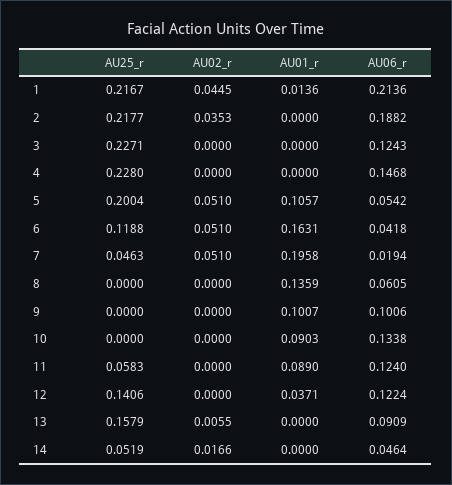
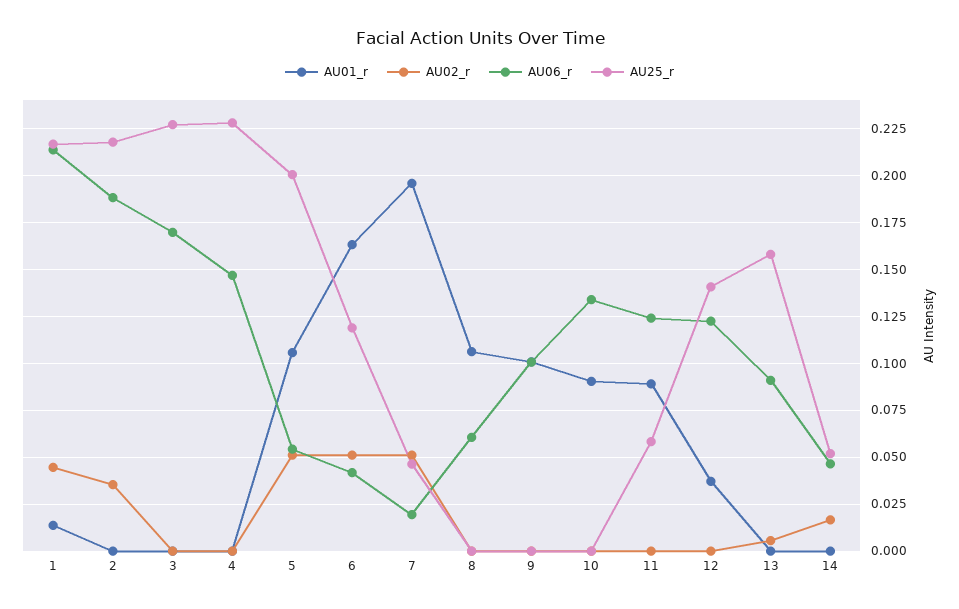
  {
    "AU25_r": {
      "1": 0.2167,
      "2": 0.2177,
      "3": 0.2271,
      "4": 0.228,
      "5": 0.2004,
      "6": 0.1188,
      "7": 0.0463,
      "8": 0,
      "9": 0,
      "10": 0,
      "11": 0.0583,
      "12": 0.1406,
      "13": 0.1579,
      "14": 0.0519
    },
    "AU02_r": {
      "1": 0.0445,
      "2": 0.0353,
      "3": 0,
      "4": 0,
      "5": 0.051,
      "6": 0.051,
      "7": 0.051,
      "8": 0,
      "9": 0,
      "10": 0,
      "11": 0,
      "12": 0,
      "13": 0.0055,
      "14": 0.0166
    },
    "AU01_r": {
      "1": 0.0136,
      "2": 0,
      "3": 0,
      "4": 0,
      "5": 0.1057,
      "6": 0.1631,
      "7": 0.1958,
-     "8": 0.1359,
+     "8": 0.105,
      "9": 0.1007,
      "10": 0.0903,
      "11": 0.089,
      "12": 0.0371,
      "13": 0,
      "14": 0
    },
    "AU06_r": {
      "1": 0.2136,
      "2": 0.1882,
-     "3": 0.1243,
+     "3": 0.17,
      "4": 0.1468,
      "5": 0.0542,
      "6": 0.0418,
      "7": 0.0194,
      "8": 0.0605,
      "9": 0.1006,
      "10": 0.1338,
      "11": 0.124,
      "12": 0.1224,
      "13": 0.0909,
      "14": 0.0464
    }
  }

